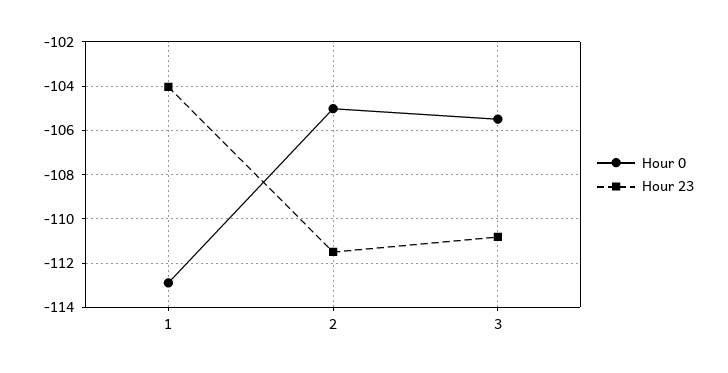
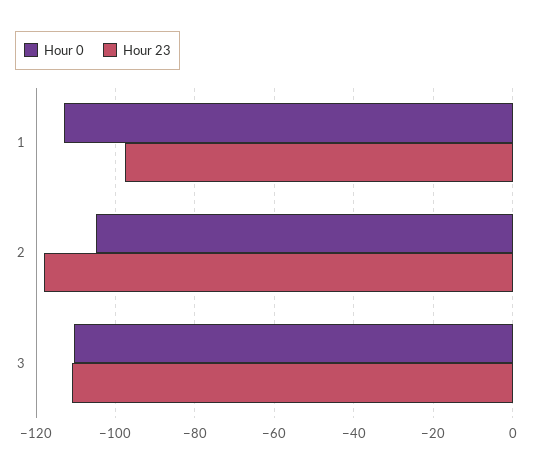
  {
    "Hour 0": {
      "1": -113,
      "2": -105,
-     "3": -105.5
+     "3": -110
    },
    "Hour 23": {
-     "1": -104,
+     "1": -98,
-     "2": -111.5,
+     "2": -118,
      "3": -111
    }
  }

